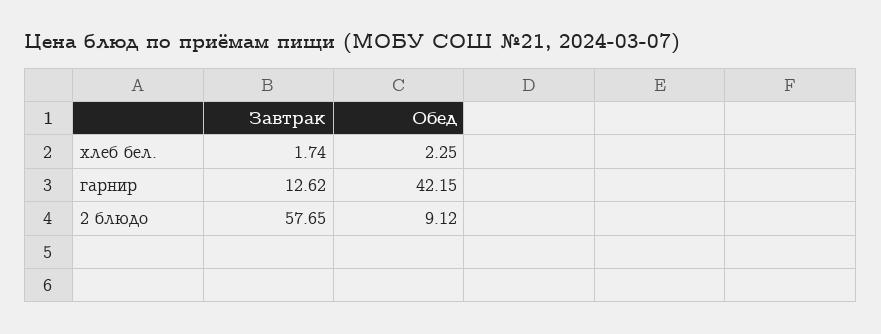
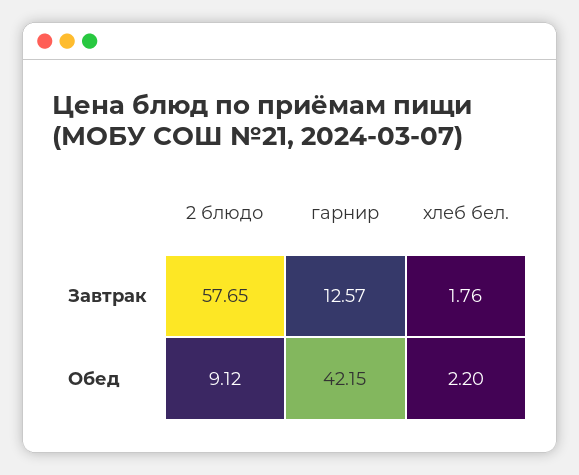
  {
    "Завтрак": {
-     "хлеб бел.": 1.74,
+     "хлеб бел.": 1.76,
-     "гарнир": 12.62,
+     "гарнир": 12.57,
      "2 блюдо": 57.65
    },
    "Обед": {
-     "хлеб бел.": 2.25,
+     "хлеб бел.": 2.2,
      "гарнир": 42.15,
      "2 блюдо": 9.12
    }
  }

